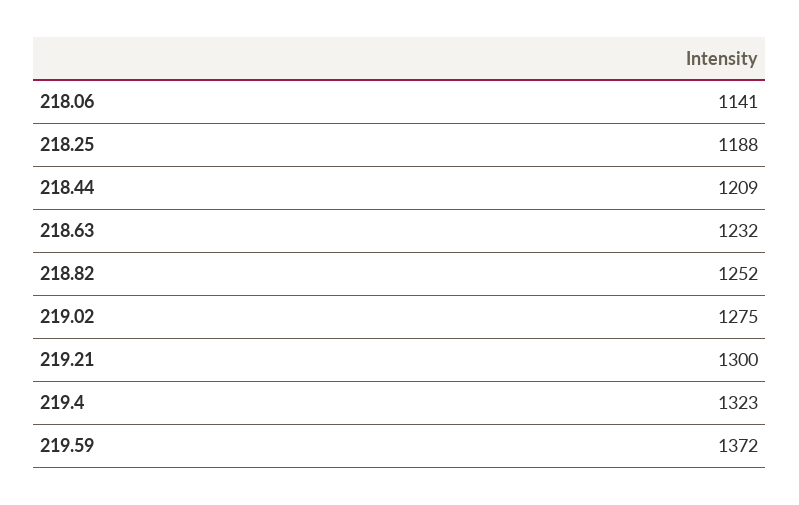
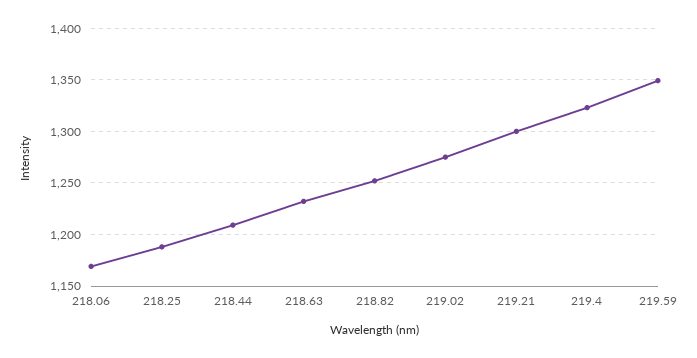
  {
-   "218.06": 1141,
+   "218.06": 1170,
    "218.25": 1188,
    "218.44": 1209,
    "218.63": 1232,
    "218.82": 1252,
    "219.02": 1275,
    "219.21": 1300,
    "219.4": 1323,
-   "219.59": 1372
+   "219.59": 1350
  }

